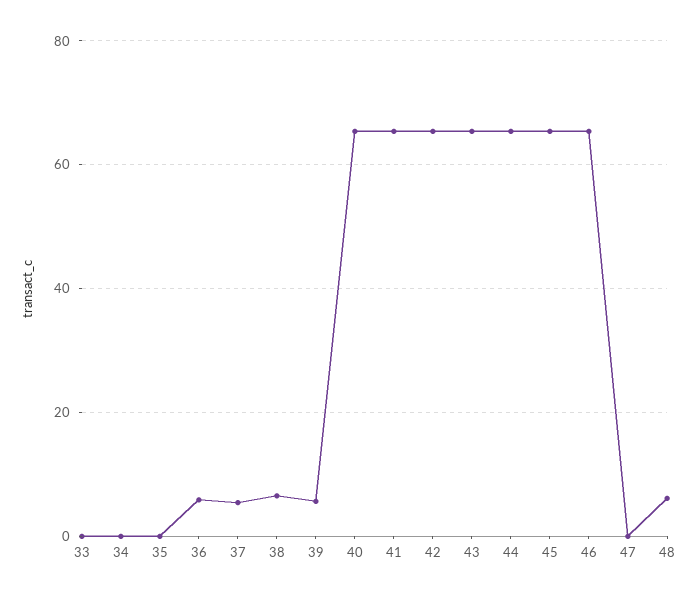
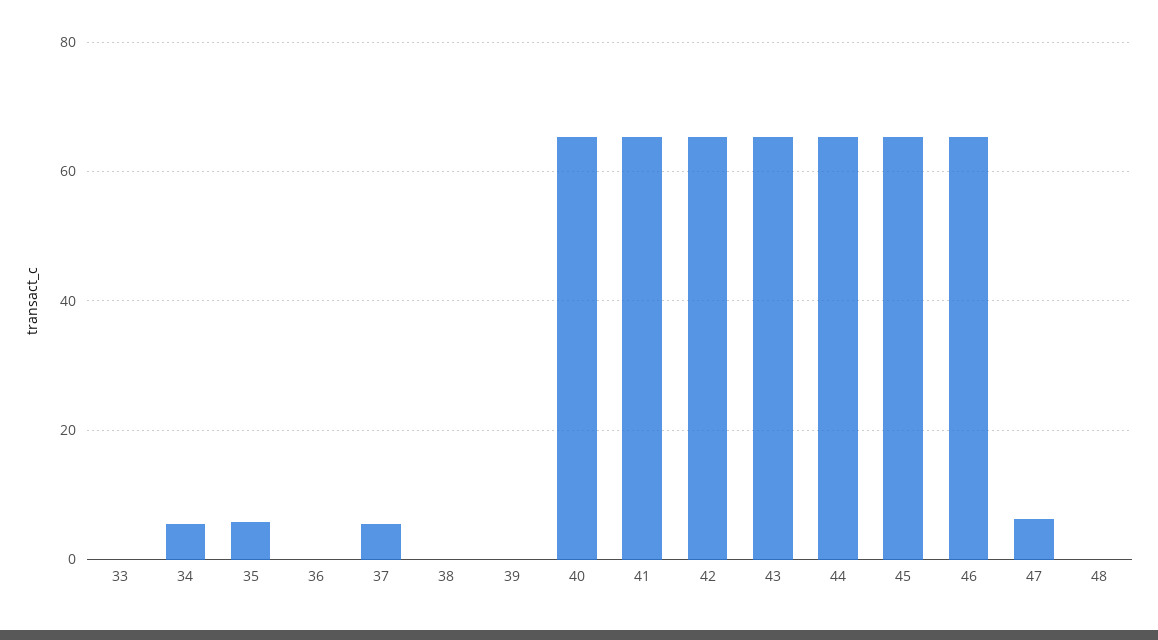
  {
    "33": 0,
-   "34": 0,
+   "34": 6,
-   "35": 0,
+   "35": 6,
-   "36": 6,
+   "36": 0,
    "37": 6,
-   "38": 6,
+   "38": 0,
-   "39": 6,
+   "39": 0,
    "40": 66,
    "41": 66,
    "42": 66,
    "43": 66,
    "44": 66,
    "45": 66,
    "46": 66,
-   "47": 0,
+   "47": 6,
-   "48": 6
+   "48": 0
  }

